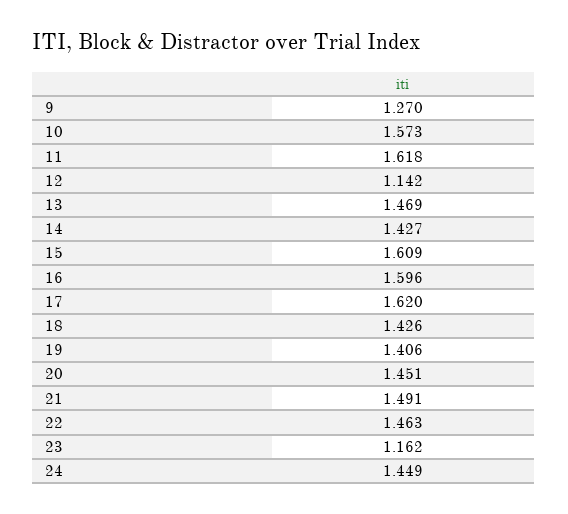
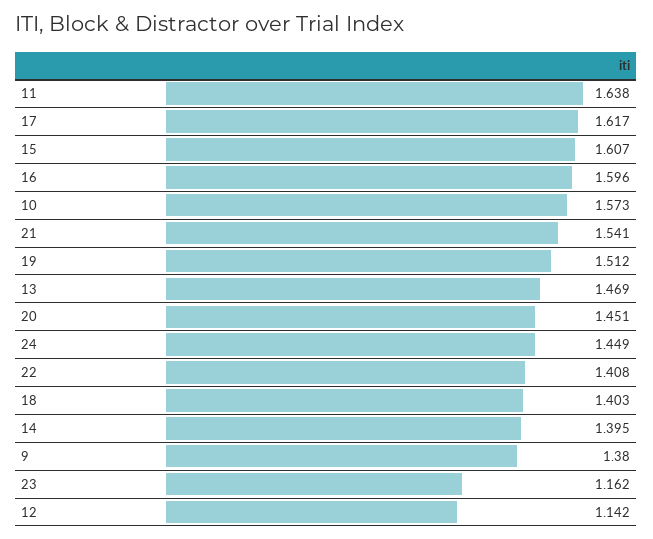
  {
-   "9": 1.27,
+   "9": 1.38,
    "10": 1.573,
-   "11": 1.618,
+   "11": 1.638,
    "12": 1.142,
    "13": 1.469,
-   "14": 1.427,
+   "14": 1.395,
-   "15": 1.609,
+   "15": 1.607,
    "16": 1.596,
-   "17": 1.62,
+   "17": 1.617,
-   "18": 1.426,
+   "18": 1.403,
-   "19": 1.406,
+   "19": 1.512,
    "20": 1.451,
-   "21": 1.491,
+   "21": 1.541,
-   "22": 1.463,
+   "22": 1.408,
    "23": 1.162,
    "24": 1.449
  }

